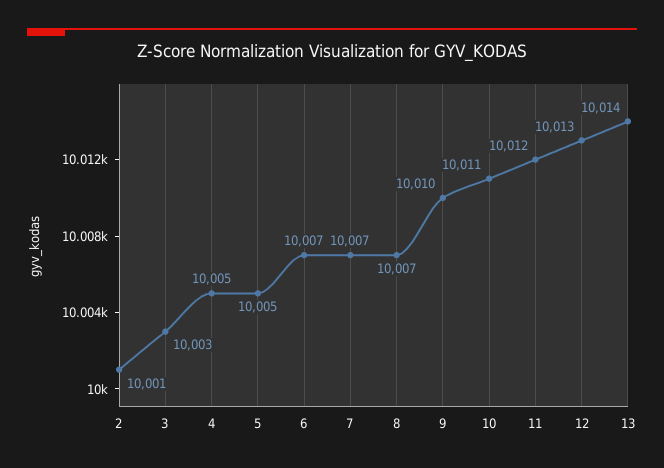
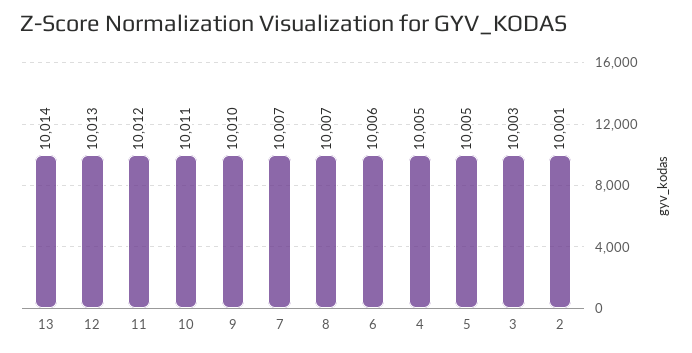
  {
    "2": 10001,
    "3": 10003,
    "4": 10005,
    "5": 10005,
-   "6": 10007,
+   "6": 10006,
    "7": 10007,
    "8": 10007,
    "9": 10010,
    "10": 10011,
    "11": 10012,
    "12": 10013,
    "13": 10014
  }

